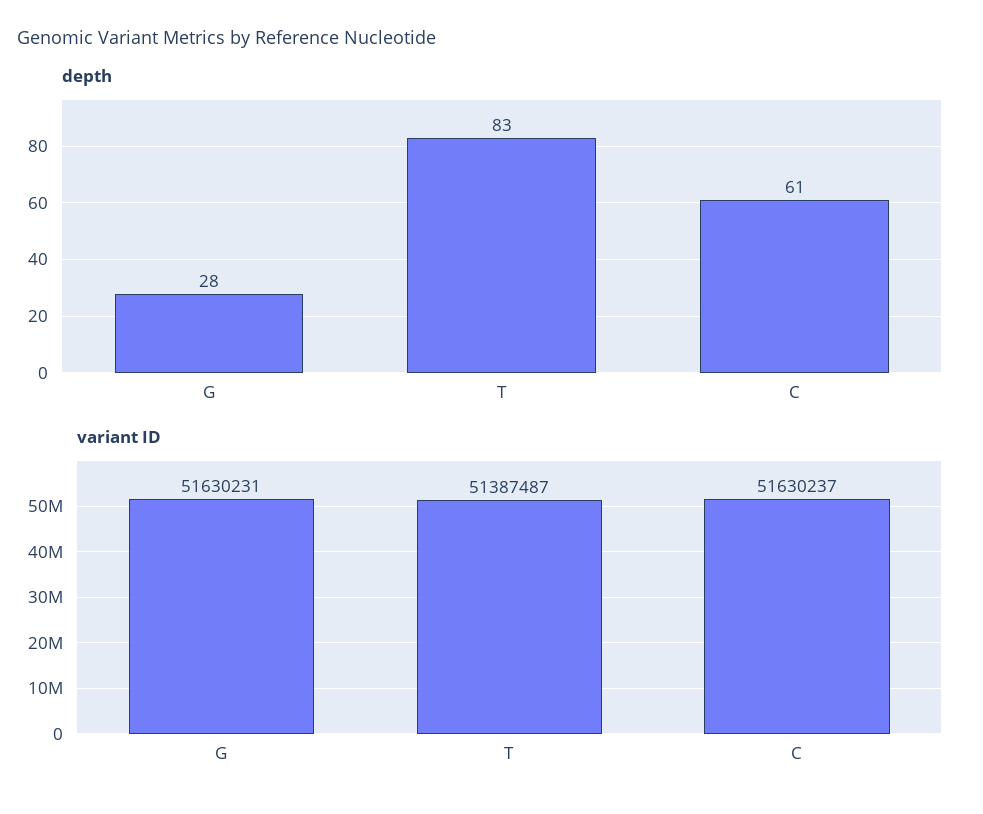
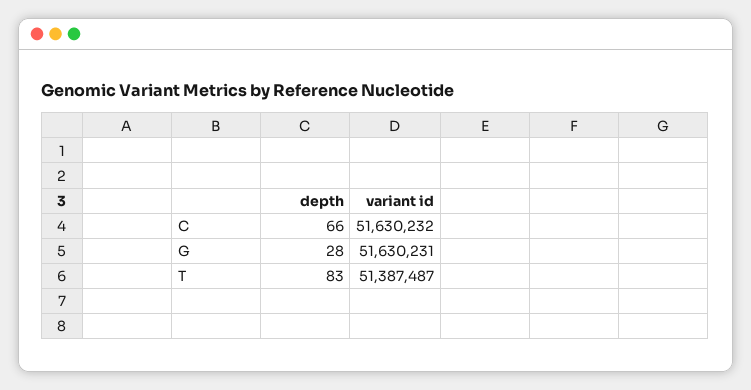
  {
    "depth": {
      "G": 28,
      "T": 83,
-     "C": 61
+     "C": 66
    },
    "variant ID": {
      "G": 51630231,
      "T": 51387487,
-     "C": 51630237
+     "C": 51630232
    }
  }

